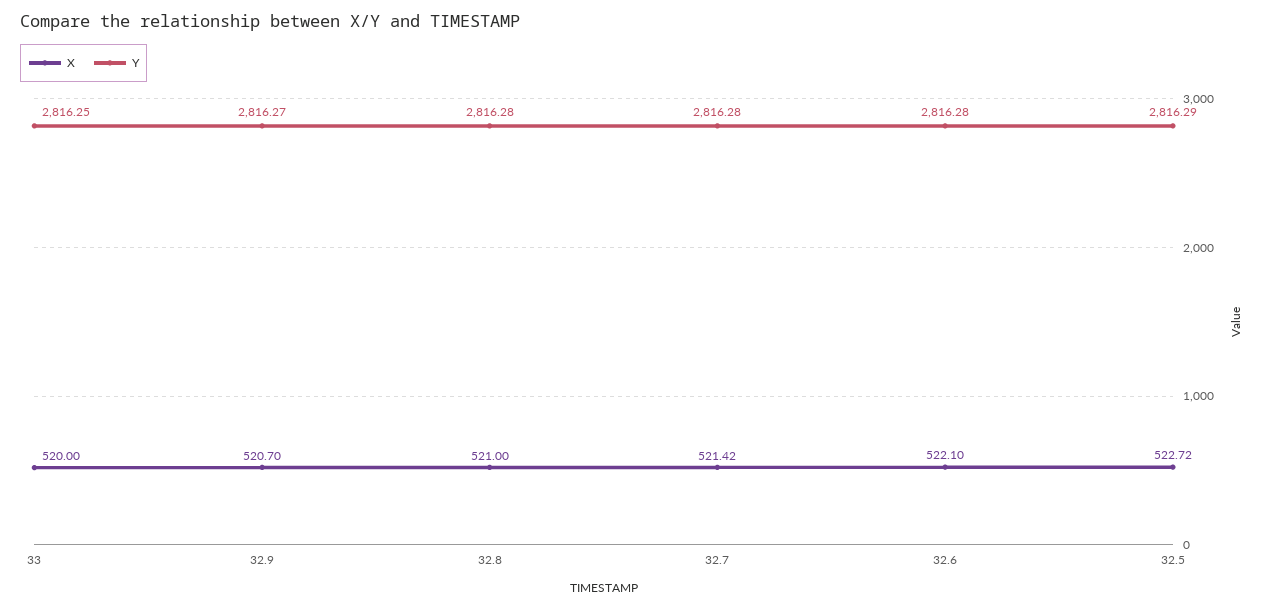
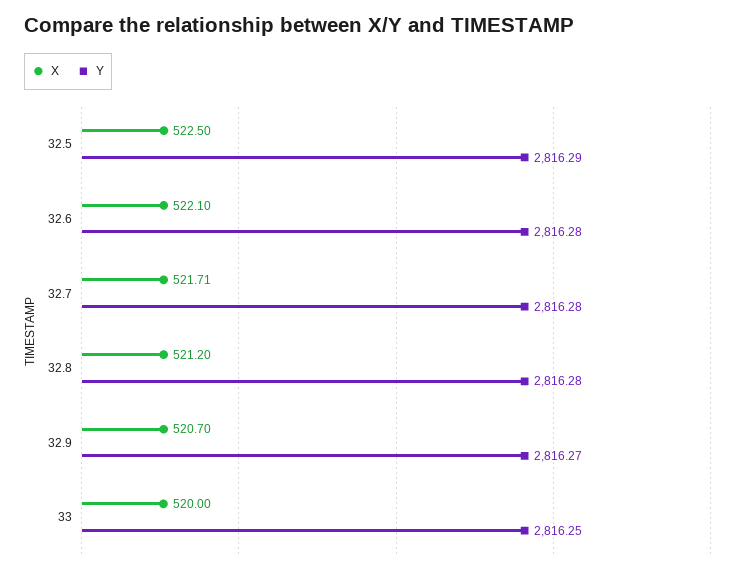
  {
    "X": {
      "33": 520,
      "32.9": 520.7,
-     "32.8": 521,
+     "32.8": 521.2,
-     "32.7": 521.42,
+     "32.7": 521.71,
      "32.6": 522.1,
-     "32.5": 522.72
+     "32.5": 522.5
    },
    "Y": {
      "33": 2816.25,
      "32.9": 2816.27,
      "32.8": 2816.28,
      "32.7": 2816.28,
      "32.6": 2816.28,
      "32.5": 2816.29
    }
  }

